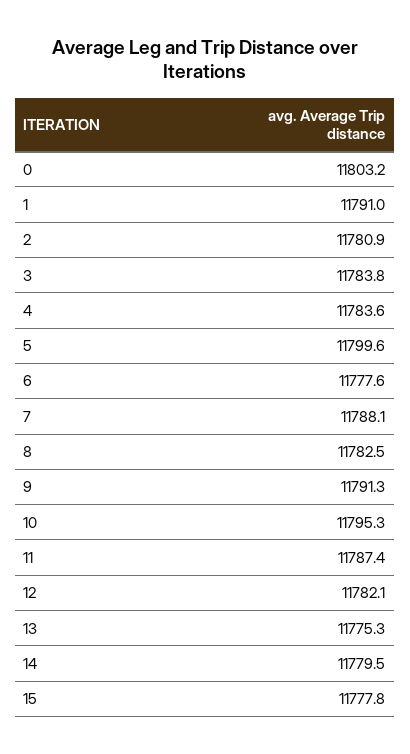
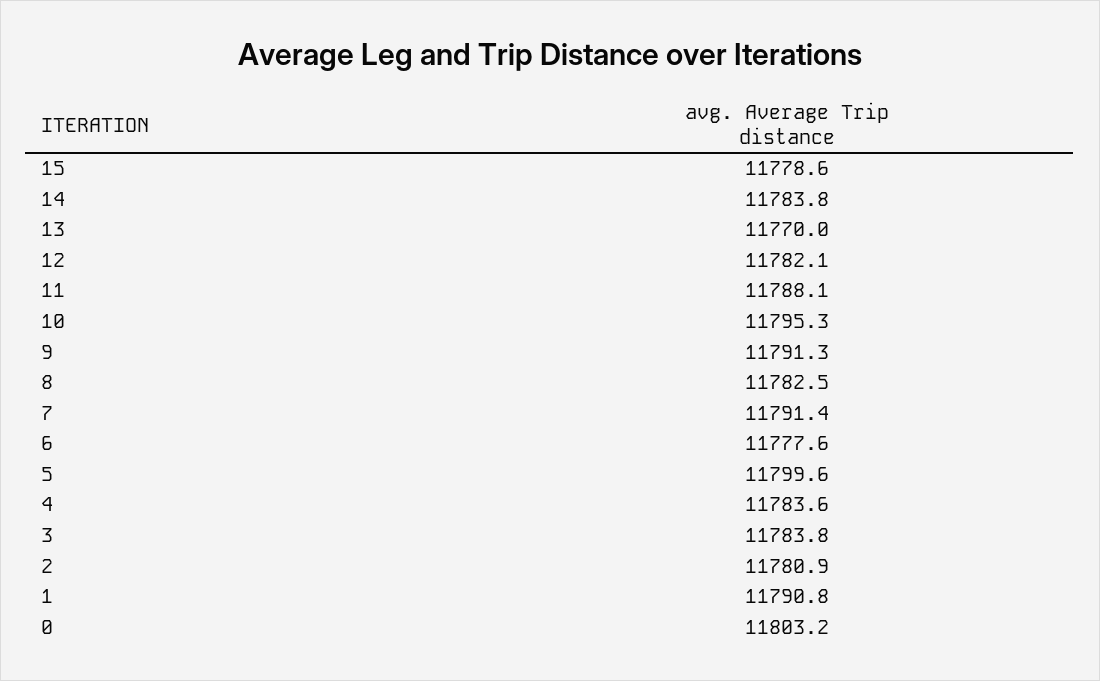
  {
    "0": 11803.2,
-   "1": 11791,
+   "1": 11790.8,
    "2": 11780.9,
    "3": 11783.8,
    "4": 11783.6,
    "5": 11799.6,
    "6": 11777.6,
-   "7": 11788.1,
+   "7": 11791.4,
    "8": 11782.5,
    "9": 11791.3,
    "10": 11795.3,
-   "11": 11787.4,
+   "11": 11788.1,
    "12": 11782.1,
-   "13": 11775.3,
+   "13": 11770,
-   "14": 11779.5,
+   "14": 11783.8,
-   "15": 11777.8
+   "15": 11778.6
  }

